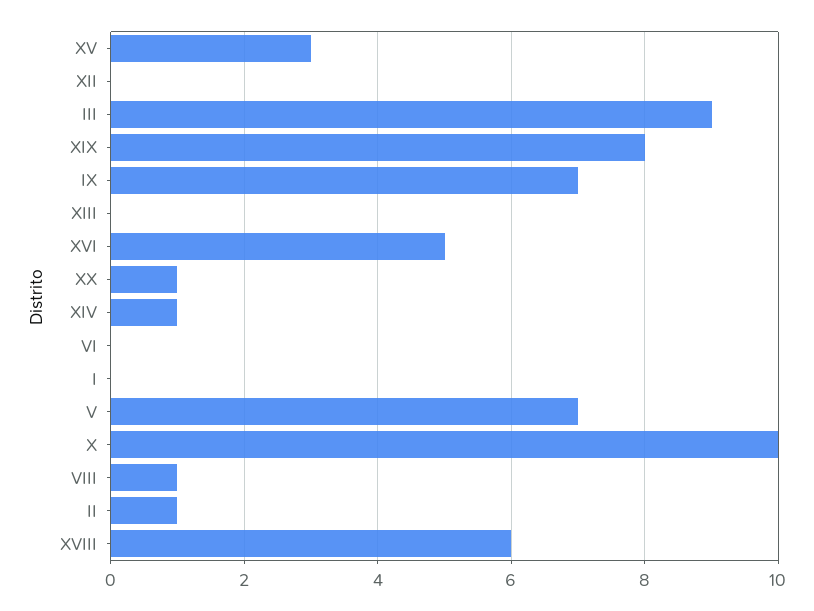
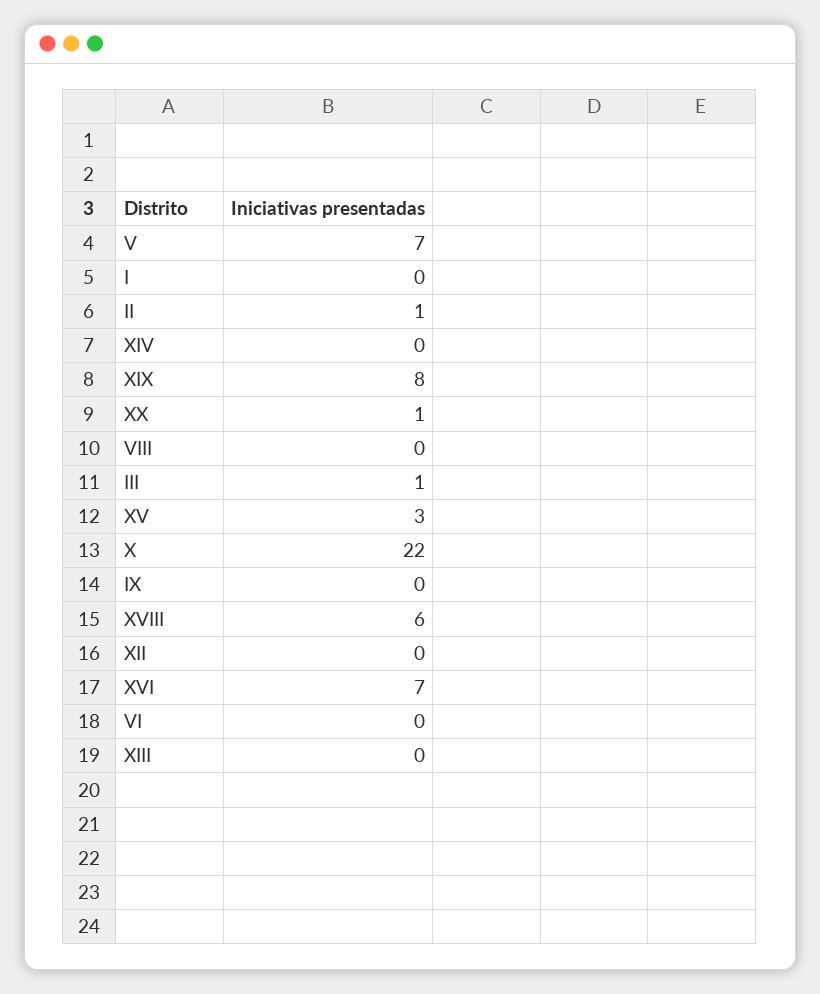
  {
    "XV": 3,
    "XII": 0,
-   "III": 9,
+   "III": 1,
    "XIX": 8,
-   "IX": 7,
+   "IX": 0,
    "XIII": 0,
-   "XVI": 5,
+   "XVI": 7,
    "XX": 1,
-   "XIV": 1,
+   "XIV": 0,
    "VI": 0,
    "I": 0,
    "V": 7,
-   "X": 10,
+   "X": 22,
-   "VIII": 1,
+   "VIII": 0,
    "II": 1,
    "XVIII": 6
  }

